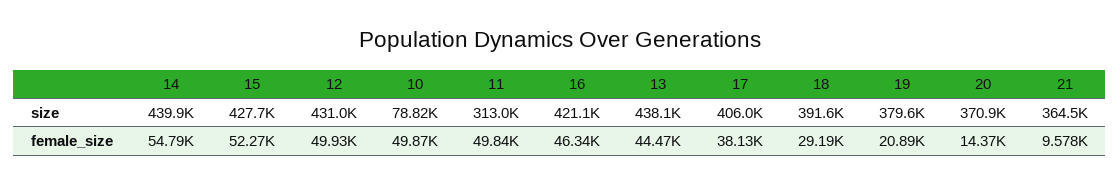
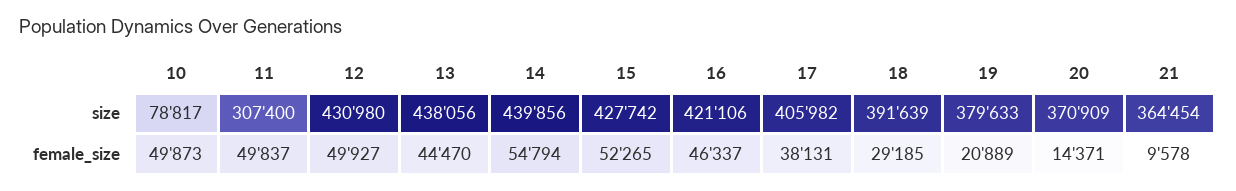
  {
    "14": {
      "size": 439856,
      "female_size": 54794
    },
    "15": {
      "size": 427742,
      "female_size": 52265
    },
    "12": {
      "size": 430980,
      "female_size": 49927
    },
    "10": {
      "size": 78817,
      "female_size": 49873
    },
    "11": {
-     "size": 313000,
+     "size": 307400,
      "female_size": 49837
    },
    "16": {
      "size": 421106,
      "female_size": 46337
    },
    "13": {
      "size": 438056,
      "female_size": 44470
    },
    "17": {
      "size": 405982,
      "female_size": 38131
    },
    "18": {
      "size": 391639,
      "female_size": 29185
    },
    "19": {
      "size": 379633,
      "female_size": 20889
    },
    "20": {
      "size": 370909,
      "female_size": 14371
    },
    "21": {
      "size": 364454,
      "female_size": 9578
    }
  }

